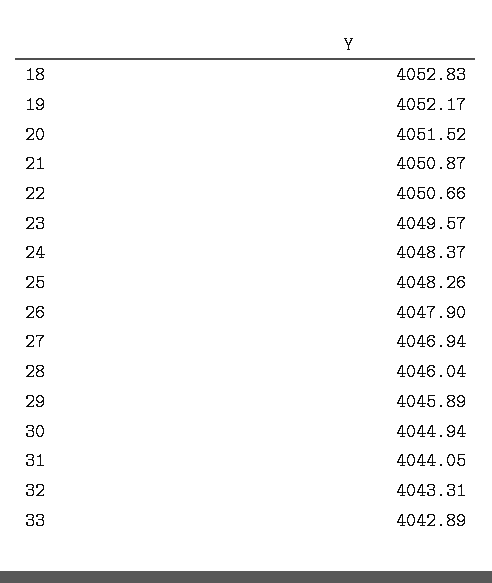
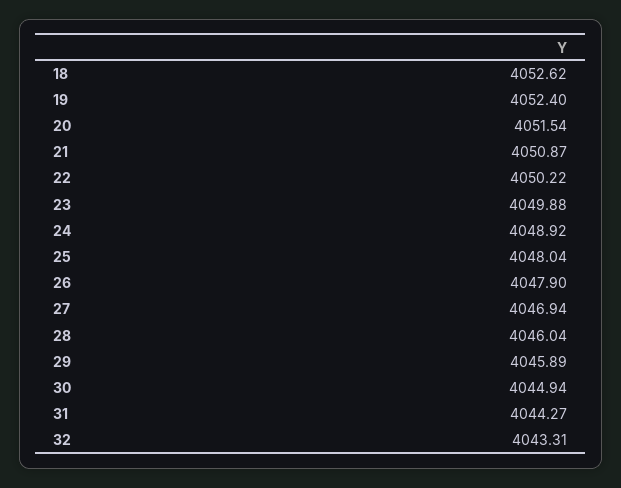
  {
-   "18": 4052.83,
+   "18": 4052.62,
-   "19": 4052.17,
+   "19": 4052.4,
-   "20": 4051.52,
+   "20": 4051.54,
    "21": 4050.87,
-   "22": 4050.66,
+   "22": 4050.22,
-   "23": 4049.57,
+   "23": 4049.88,
-   "24": 4048.37,
+   "24": 4048.92,
-   "25": 4048.26,
+   "25": 4048.04,
    "26": 4047.9,
    "27": 4046.94,
    "28": 4046.04,
    "29": 4045.89,
    "30": 4044.94,
-   "31": 4044.05,
+   "31": 4044.27,
-   "32": 4043.31,
+   "32": 4043.31
-   "33": 4042.89
  }

